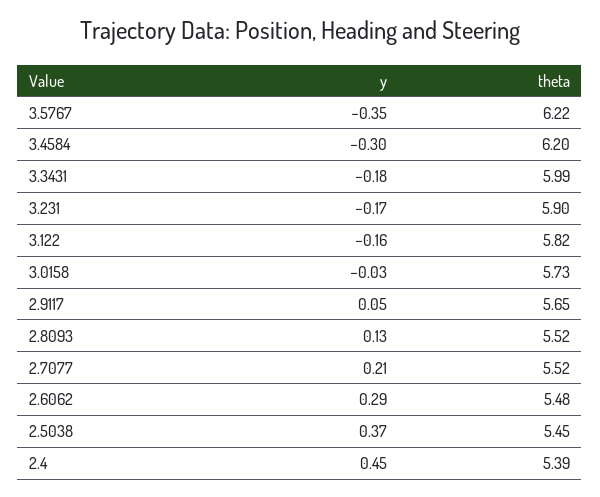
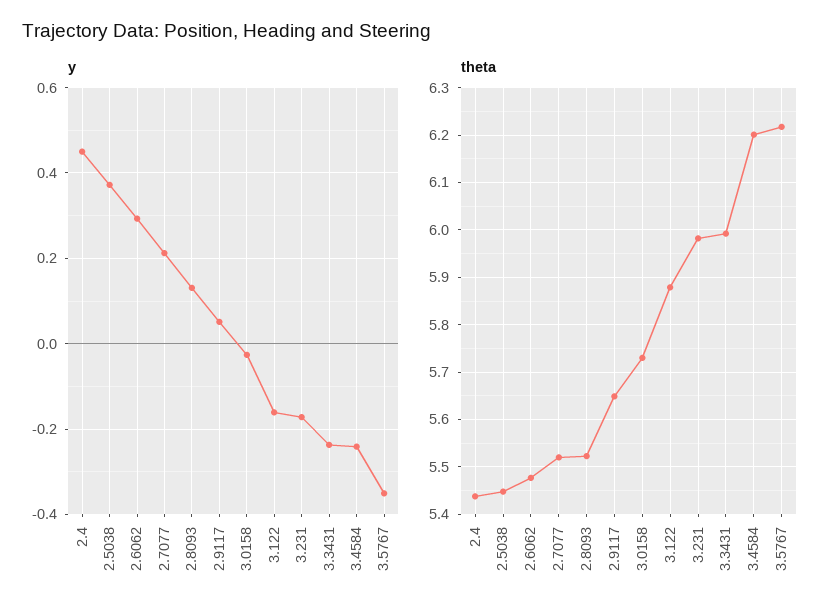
  {
    "y": {
      "3.5767": -0.35,
-     "3.4584": -0.3,
+     "3.4584": -0.24,
-     "3.3431": -0.18,
+     "3.3431": -0.24,
      "3.231": -0.17,
      "3.122": -0.16,
      "3.0158": -0.03,
      "2.9117": 0.05,
      "2.8093": 0.13,
      "2.7077": 0.21,
      "2.6062": 0.29,
      "2.5038": 0.37,
      "2.4": 0.45
    },
    "theta": {
      "3.5767": 6.22,
      "3.4584": 6.2,
      "3.3431": 5.99,
-     "3.231": 5.9,
+     "3.231": 5.98,
-     "3.122": 5.82,
+     "3.122": 5.88,
      "3.0158": 5.73,
      "2.9117": 5.65,
      "2.8093": 5.52,
      "2.7077": 5.52,
      "2.6062": 5.48,
      "2.5038": 5.45,
-     "2.4": 5.39
+     "2.4": 5.44
    }
  }

